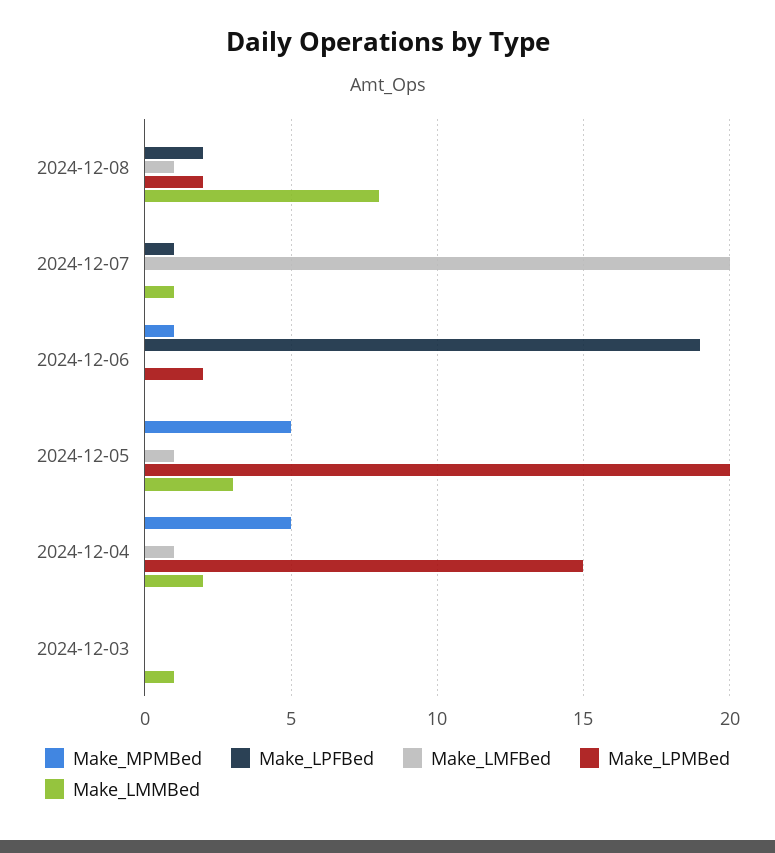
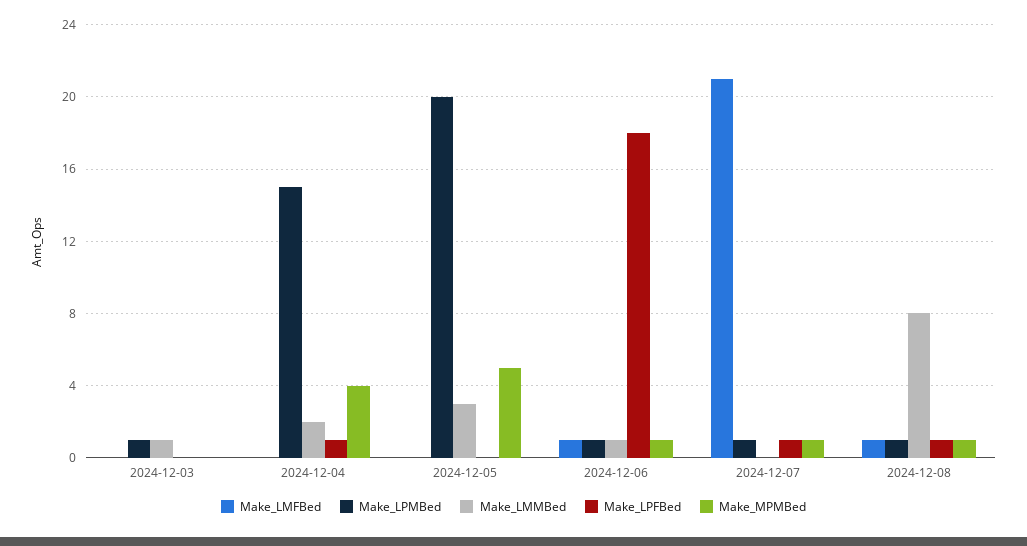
  {
    "Make_MPMBed": {
-     "2024-12-08": 0,
+     "2024-12-08": 1,
-     "2024-12-07": 0,
+     "2024-12-07": 1,
      "2024-12-06": 1,
      "2024-12-05": 5,
-     "2024-12-04": 5,
+     "2024-12-04": 4,
      "2024-12-03": 0
    },
    "Make_LPFBed": {
-     "2024-12-08": 2,
+     "2024-12-08": 1,
      "2024-12-07": 1,
-     "2024-12-06": 19,
+     "2024-12-06": 18,
      "2024-12-05": 0,
-     "2024-12-04": 0,
+     "2024-12-04": 1,
      "2024-12-03": 0
    },
    "Make_LMFBed": {
      "2024-12-08": 1,
-     "2024-12-07": 20,
+     "2024-12-07": 21,
-     "2024-12-06": 0,
+     "2024-12-06": 1,
-     "2024-12-05": 1,
+     "2024-12-05": 0,
-     "2024-12-04": 1,
+     "2024-12-04": 0,
      "2024-12-03": 0
    },
    "Make_LPMBed": {
-     "2024-12-08": 2,
+     "2024-12-08": 1,
-     "2024-12-07": 0,
+     "2024-12-07": 1,
-     "2024-12-06": 2,
+     "2024-12-06": 1,
      "2024-12-05": 20,
      "2024-12-04": 15,
-     "2024-12-03": 0
+     "2024-12-03": 1
    },
    "Make_LMMBed": {
      "2024-12-08": 8,
-     "2024-12-07": 1,
+     "2024-12-07": 0,
-     "2024-12-06": 0,
+     "2024-12-06": 1,
      "2024-12-05": 3,
      "2024-12-04": 2,
      "2024-12-03": 1
    }
  }

